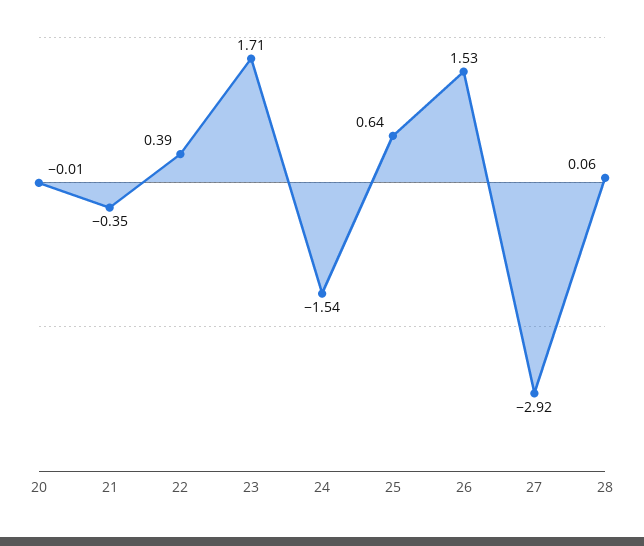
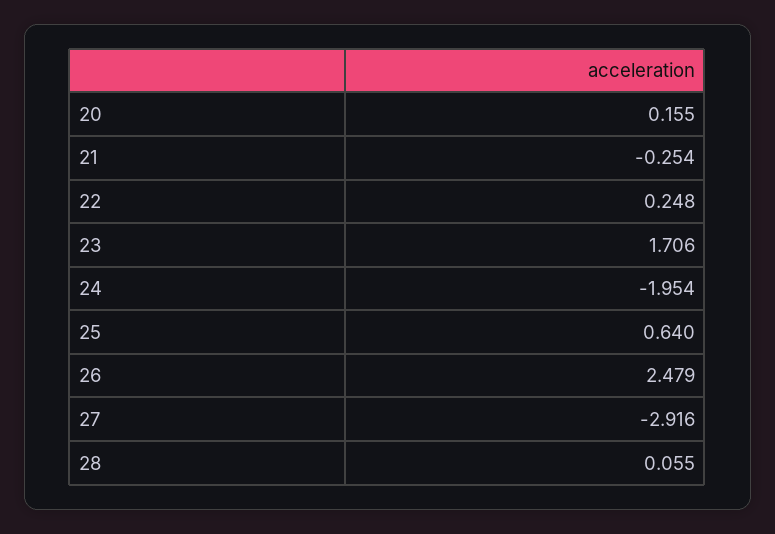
  {
-   "20": -0.01,
+   "20": 0.155,
-   "21": -0.35,
+   "21": -0.254,
-   "22": 0.39,
+   "22": 0.248,
    "23": 1.706,
-   "24": -1.54,
+   "24": -1.954,
    "25": 0.64,
-   "26": 1.53,
+   "26": 2.479,
    "27": -2.916,
    "28": 0.055
  }

